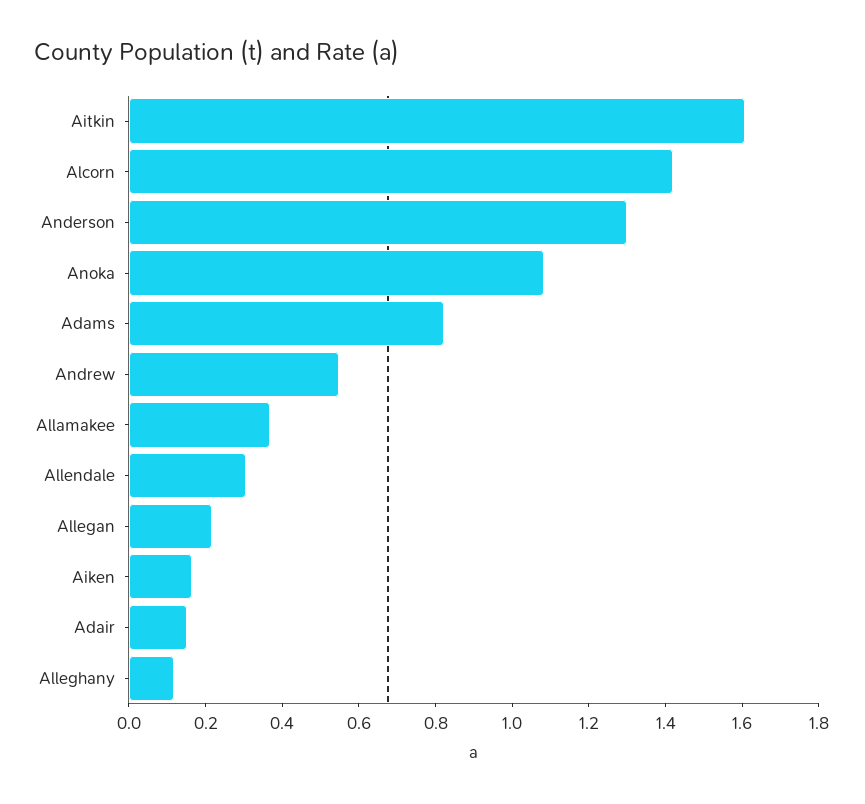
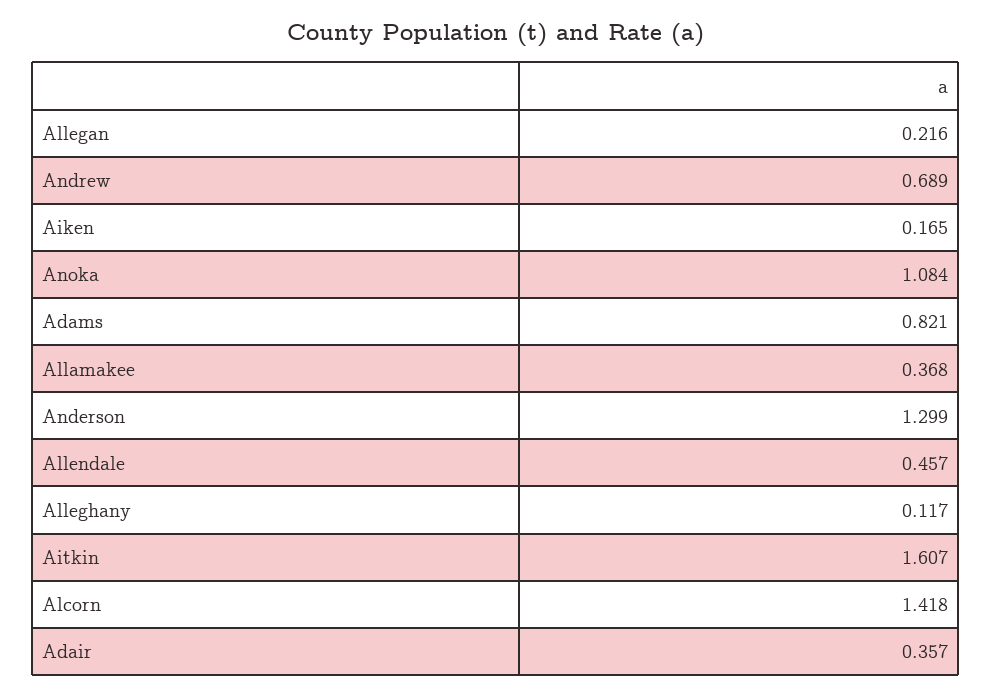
  {
    "Aitkin": 1.607,
    "Alcorn": 1.418,
    "Anderson": 1.299,
    "Anoka": 1.084,
    "Adams": 0.821,
-   "Andrew": 0.55,
+   "Andrew": 0.689,
    "Allamakee": 0.368,
-   "Allendale": 0.3,
+   "Allendale": 0.457,
    "Allegan": 0.216,
    "Aiken": 0.165,
-   "Adair": 0.15,
+   "Adair": 0.357,
    "Alleghany": 0.117
  }

